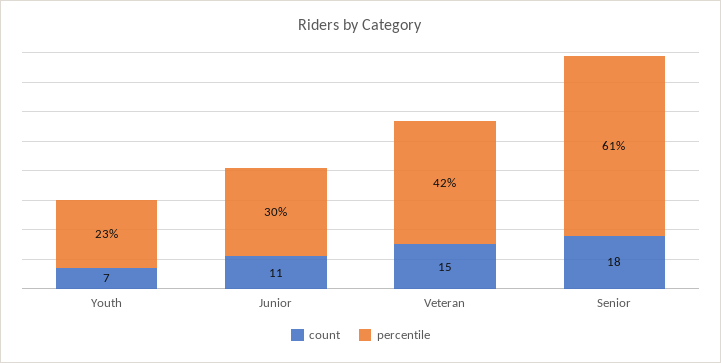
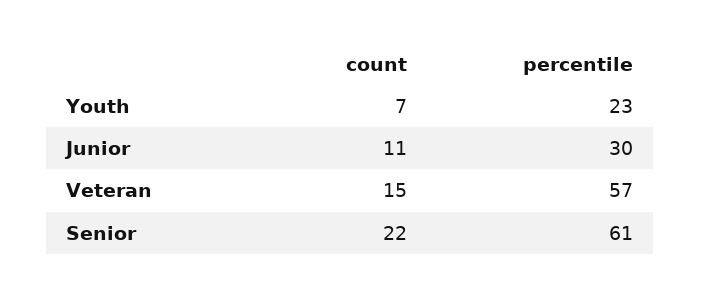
  {
    "count": {
      "Youth": 7,
      "Junior": 11,
      "Veteran": 15,
-     "Senior": 18
+     "Senior": 22
    },
    "percentile": {
      "Youth": 23,
      "Junior": 30,
-     "Veteran": 42,
+     "Veteran": 57,
      "Senior": 61
    }
  }

